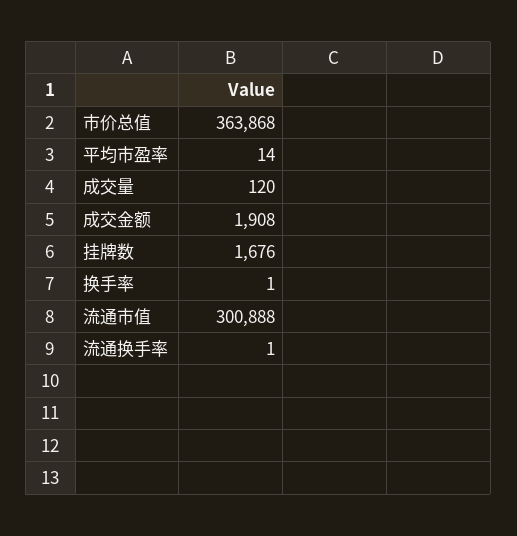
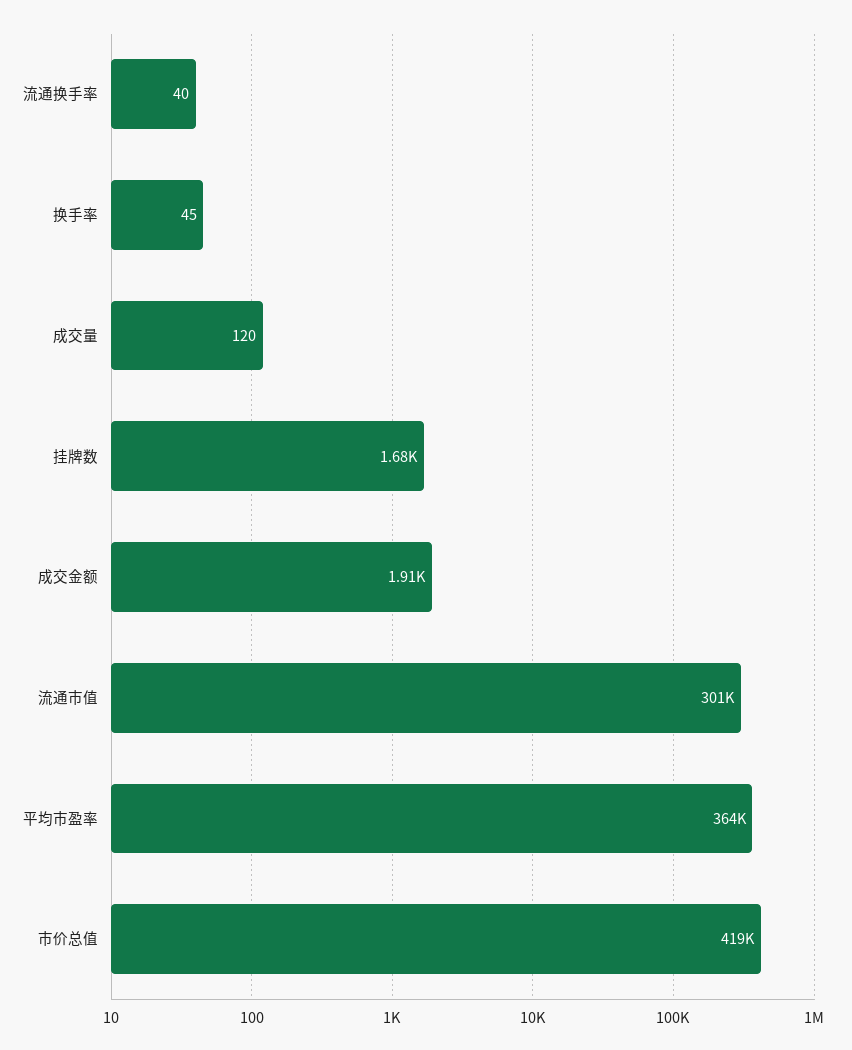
  {
-   "市价总值": 363868,
+   "市价总值": 419000,
-   "平均市盈率": 14,
+   "平均市盈率": 364000,
    "成交量": 120,
    "成交金额": 1908,
    "挂牌数": 1676,
-   "换手率": 1,
+   "换手率": 45,
    "流通市值": 300888,
-   "流通换手率": 1
+   "流通换手率": 40
  }

